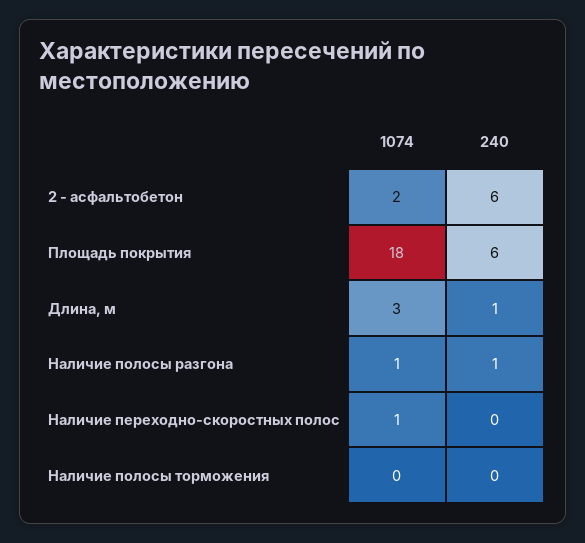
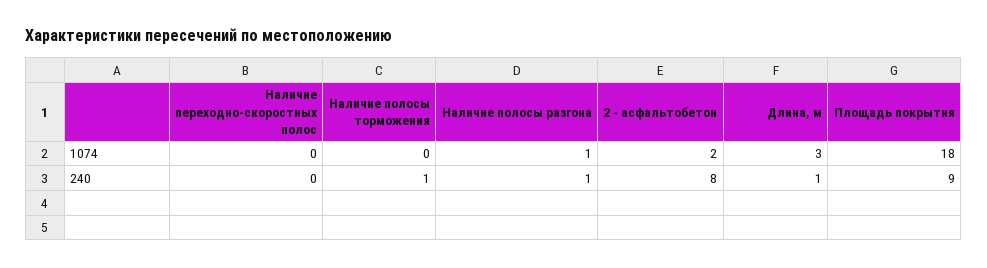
  {
    "1074": {
      "2 - асфальтобетон": 2,
      "Площадь покрытия": 18,
      "Длина, м": 3,
      "Наличие полосы разгона": 1,
-     "Наличие переходно-скоростных полос": 1,
+     "Наличие переходно-скоростных полос": 0,
      "Наличие полосы торможения": 0
    },
    "240": {
-     "2 - асфальтобетон": 6,
+     "2 - асфальтобетон": 8,
-     "Площадь покрытия": 6,
+     "Площадь покрытия": 9,
      "Длина, м": 1,
      "Наличие полосы разгона": 1,
      "Наличие переходно-скоростных полос": 0,
-     "Наличие полосы торможения": 0
+     "Наличие полосы торможения": 1
    }
  }

